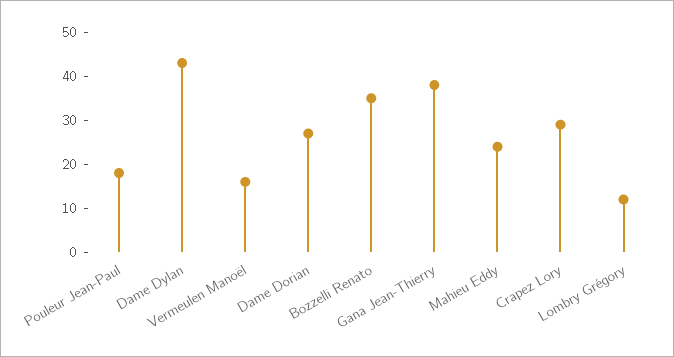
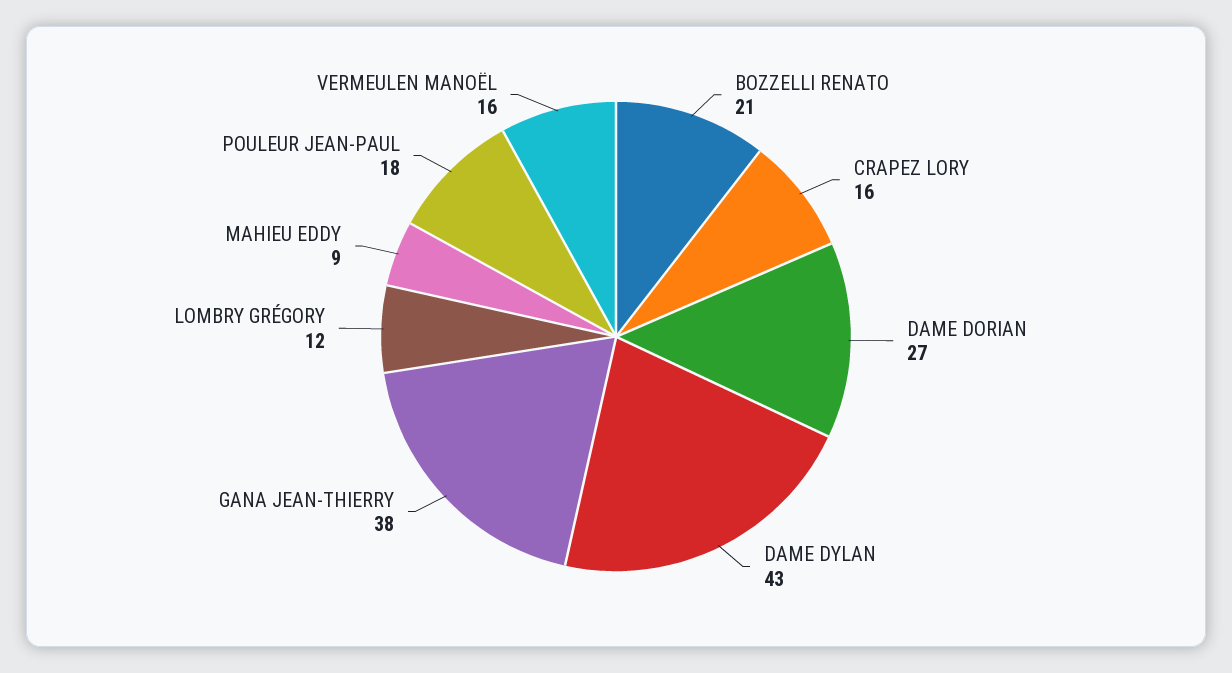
  {
    "Pouleur Jean-Paul": 18,
    "Dame Dylan": 43,
    "Vermeulen Manoël": 16,
    "Dame Dorian": 27,
-   "Bozzelli Renato": 35,
+   "Bozzelli Renato": 21,
    "Gana Jean-Thierry": 38,
-   "Mahieu Eddy": 25,
+   "Mahieu Eddy": 9,
-   "Crapez Lory": 30,
+   "Crapez Lory": 16,
    "Lombry Grégory": 12
  }

